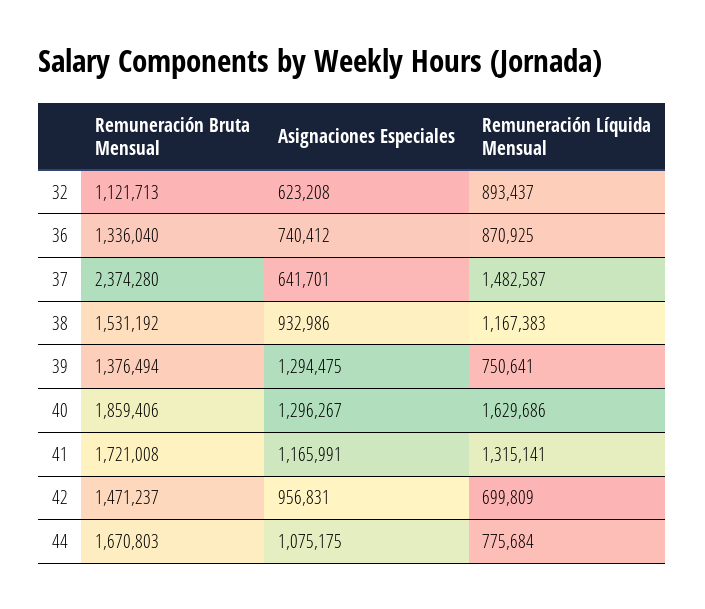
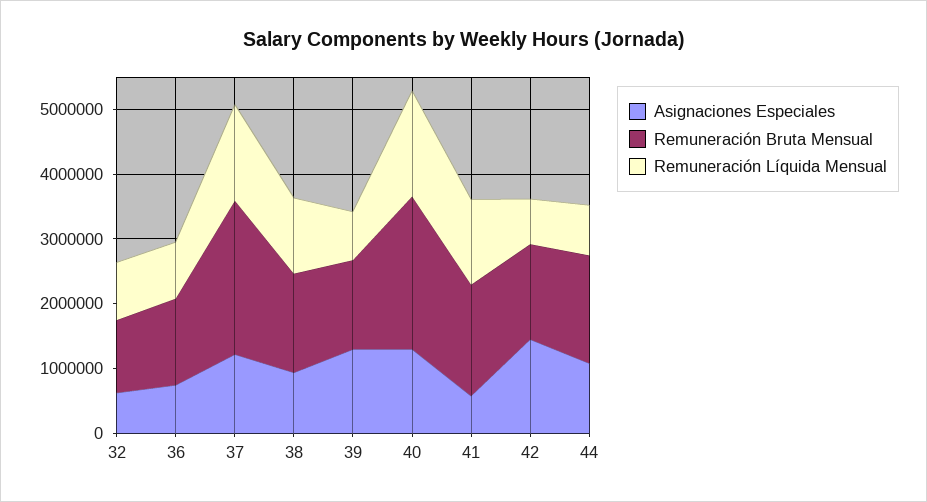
  {
    "Remuneración Bruta Mensual": {
      "32": 1121713,
      "36": 1336040,
      "37": 2374280,
      "38": 1531192,
      "39": 1376494,
-     "40": 1859406,
+     "40": 2400000,
      "41": 1721008,
      "42": 1471237,
      "44": 1670803
    },
    "Asignaciones Especiales": {
      "32": 623208,
      "36": 740412,
-     "37": 641701,
+     "37": 1200000,
      "38": 932986,
      "39": 1294475,
      "40": 1296267,
-     "41": 1165991,
+     "41": 600000,
-     "42": 956831,
+     "42": 1400000,
      "44": 1075175
    },
    "Remuneración Líquida Mensual": {
      "32": 893437,
      "36": 870925,
      "37": 1482587,
      "38": 1167383,
      "39": 750641,
      "40": 1629686,
      "41": 1315141,
      "42": 699809,
      "44": 775684
    }
  }

